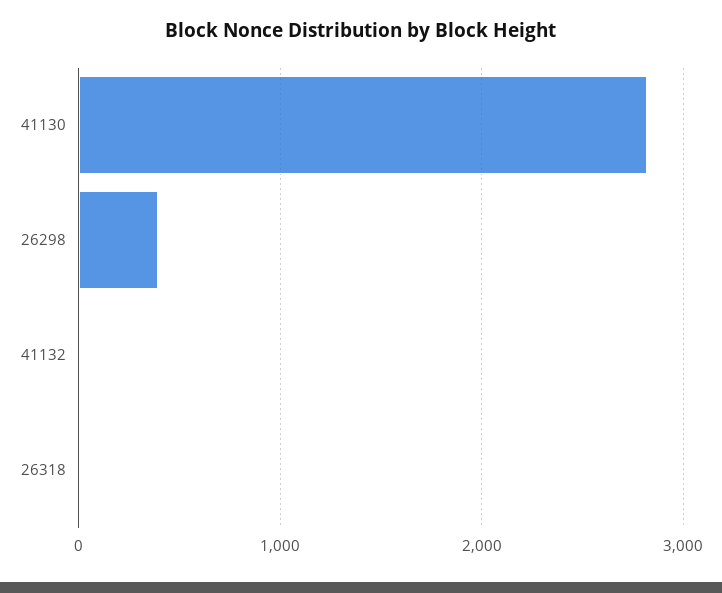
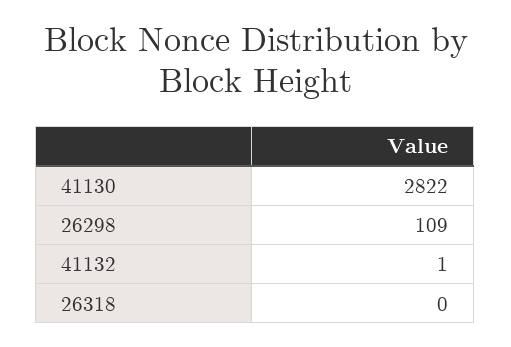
  {
    "41130": 2822,
-   "26298": 400,
+   "26298": 109,
    "41132": 1,
    "26318": 0
  }

